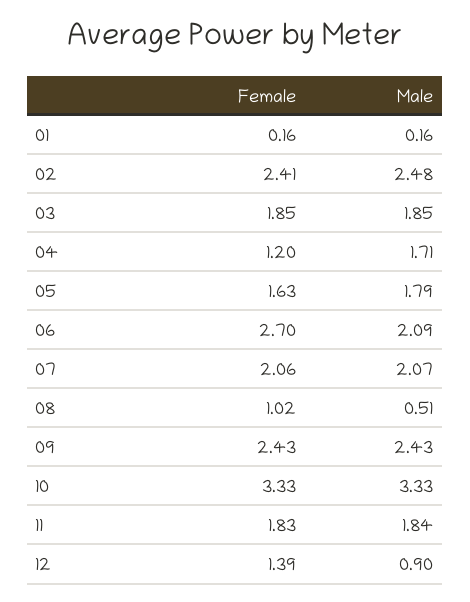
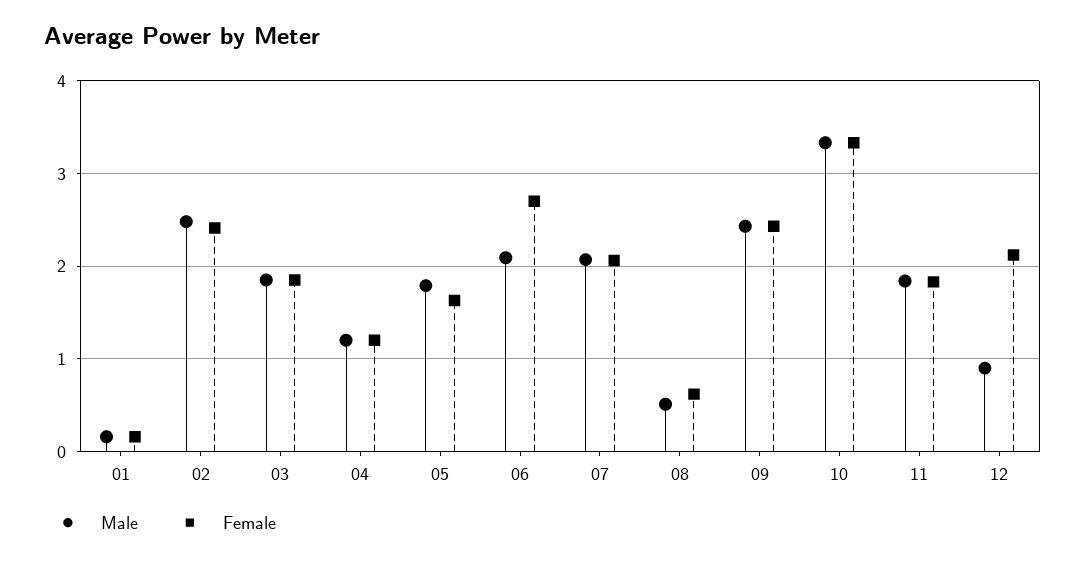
  {
    "Female": {
      "01": 0.16,
      "02": 2.41,
      "03": 1.85,
      "04": 1.2,
      "05": 1.63,
      "06": 2.7,
      "07": 2.06,
-     "08": 1.02,
+     "08": 0.6,
      "09": 2.43,
      "10": 3.33,
      "11": 1.83,
-     "12": 1.39
+     "12": 2.1
    },
    "Male": {
      "01": 0.16,
      "02": 2.48,
      "03": 1.85,
-     "04": 1.71,
+     "04": 1.2,
      "05": 1.79,
      "06": 2.09,
      "07": 2.07,
      "08": 0.51,
      "09": 2.43,
      "10": 3.33,
      "11": 1.84,
      "12": 0.9
    }
  }

